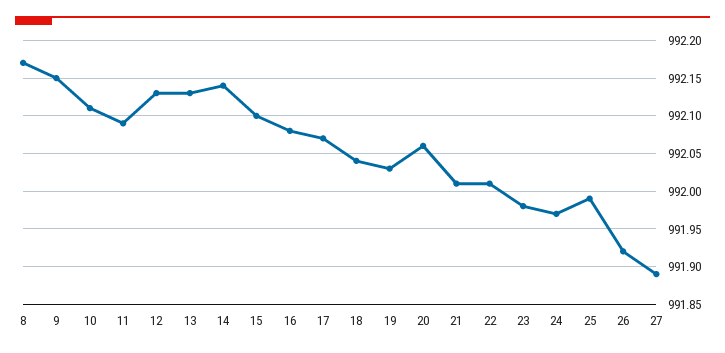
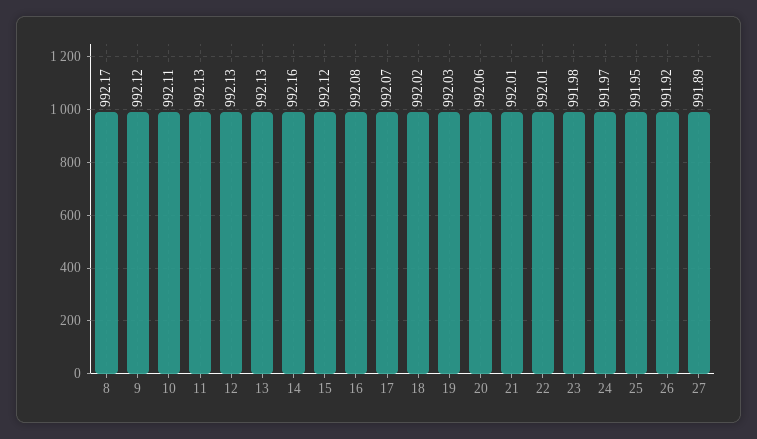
  {
    "8": 992.17,
-   "9": 992.15,
+   "9": 992.12,
    "10": 992.11,
-   "11": 992.09,
+   "11": 992.13,
    "12": 992.13,
    "13": 992.13,
-   "14": 992.14,
+   "14": 992.16,
-   "15": 992.1,
+   "15": 992.12,
    "16": 992.08,
    "17": 992.07,
-   "18": 992.04,
+   "18": 992.02,
    "19": 992.03,
    "20": 992.06,
    "21": 992.01,
    "22": 992.01,
    "23": 991.98,
    "24": 991.97,
-   "25": 991.99,
+   "25": 991.95,
    "26": 991.92,
    "27": 991.89
  }

